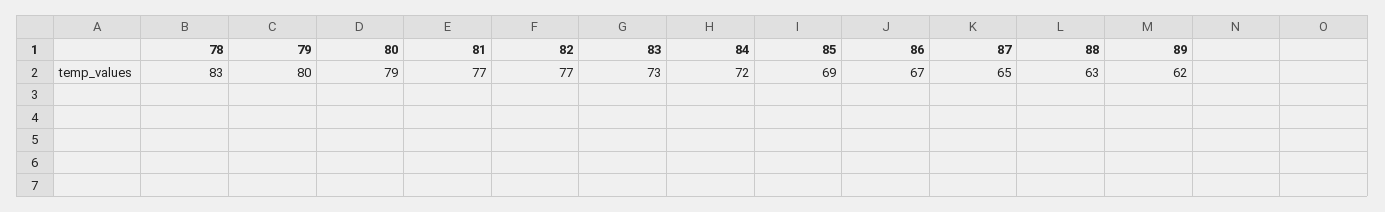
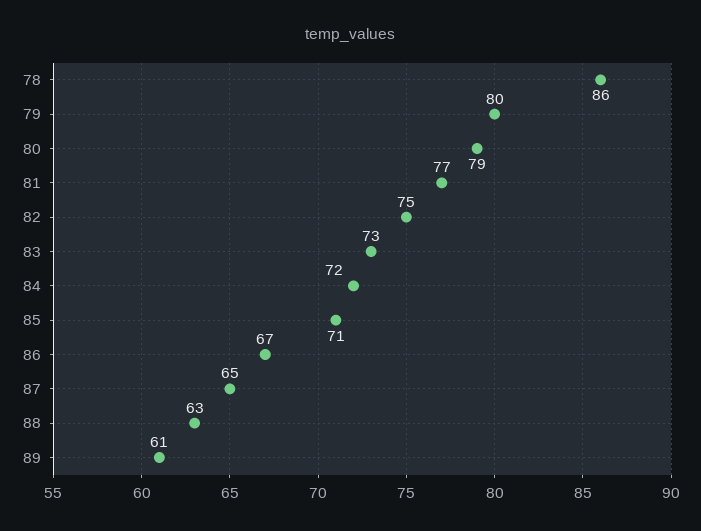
  {
-   "78": 83,
+   "78": 86,
    "79": 80,
    "80": 79,
    "81": 77,
-   "82": 77,
+   "82": 75,
    "83": 73,
    "84": 72,
-   "85": 69,
+   "85": 71,
    "86": 67,
    "87": 65,
    "88": 63,
-   "89": 62
+   "89": 61
  }

